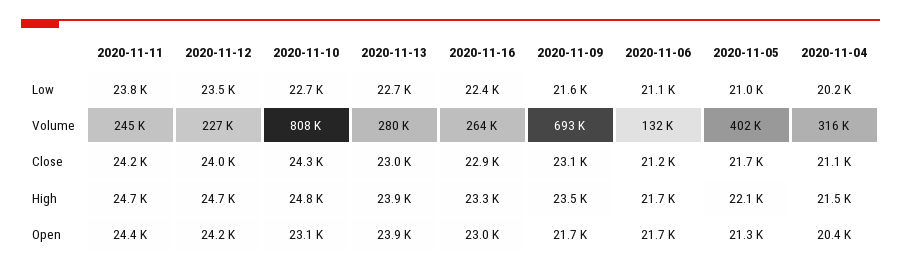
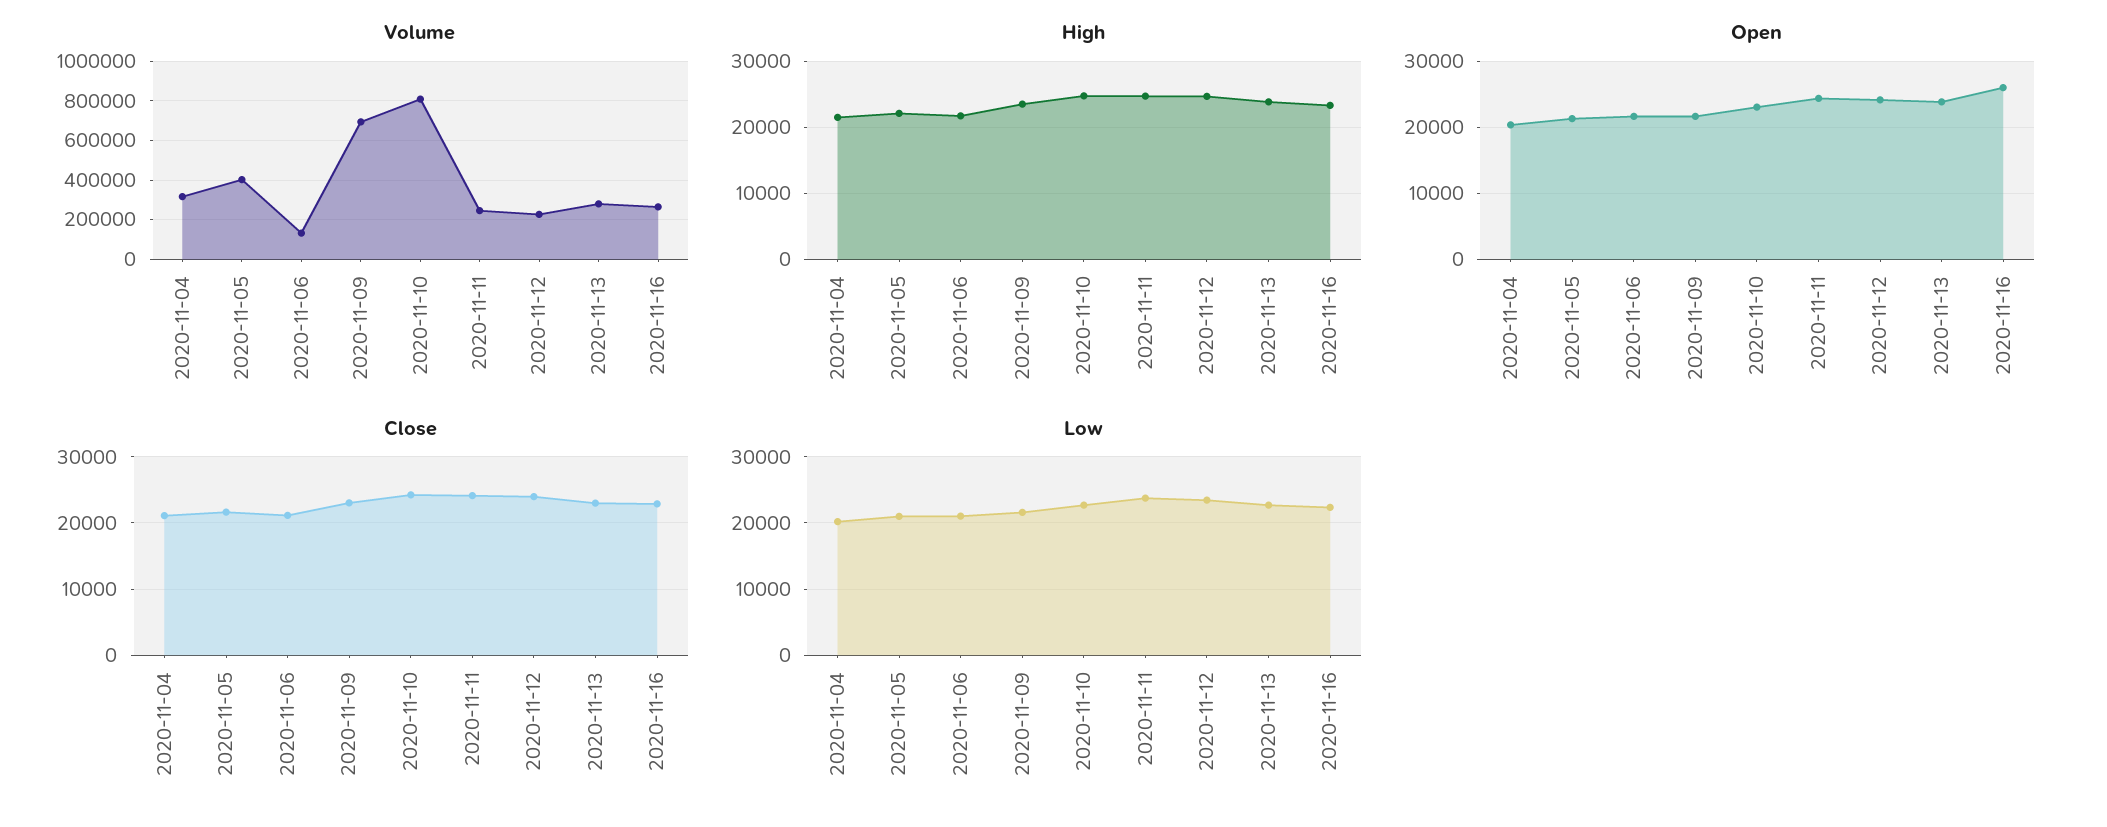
  {
    "Low": {
      "2020-11-11": 23800,
      "2020-11-12": 23500,
      "2020-11-10": 22700,
      "2020-11-13": 22700,
      "2020-11-16": 22400,
      "2020-11-09": 21600,
      "2020-11-06": 21100,
      "2020-11-05": 21000,
      "2020-11-04": 20200
    },
    "Volume": {
      "2020-11-11": 245000,
      "2020-11-12": 227000,
      "2020-11-10": 808000,
      "2020-11-13": 280000,
      "2020-11-16": 264000,
      "2020-11-09": 693000,
      "2020-11-06": 132000,
      "2020-11-05": 402000,
      "2020-11-04": 316000
    },
    "Close": {
      "2020-11-11": 24200,
      "2020-11-12": 24000,
      "2020-11-10": 24300,
      "2020-11-13": 23000,
      "2020-11-16": 22900,
      "2020-11-09": 23100,
      "2020-11-06": 21200,
      "2020-11-05": 21700,
      "2020-11-04": 21100
    },
    "High": {
      "2020-11-11": 24700,
      "2020-11-12": 24700,
      "2020-11-10": 24800,
      "2020-11-13": 23900,
      "2020-11-16": 23300,
      "2020-11-09": 23500,
      "2020-11-06": 21700,
      "2020-11-05": 22100,
      "2020-11-04": 21500
    },
    "Open": {
      "2020-11-11": 24400,
      "2020-11-12": 24200,
      "2020-11-10": 23100,
      "2020-11-13": 23900,
-     "2020-11-16": 23000,
+     "2020-11-16": 26000,
      "2020-11-09": 21700,
      "2020-11-06": 21700,
      "2020-11-05": 21300,
      "2020-11-04": 20400
    }
  }

